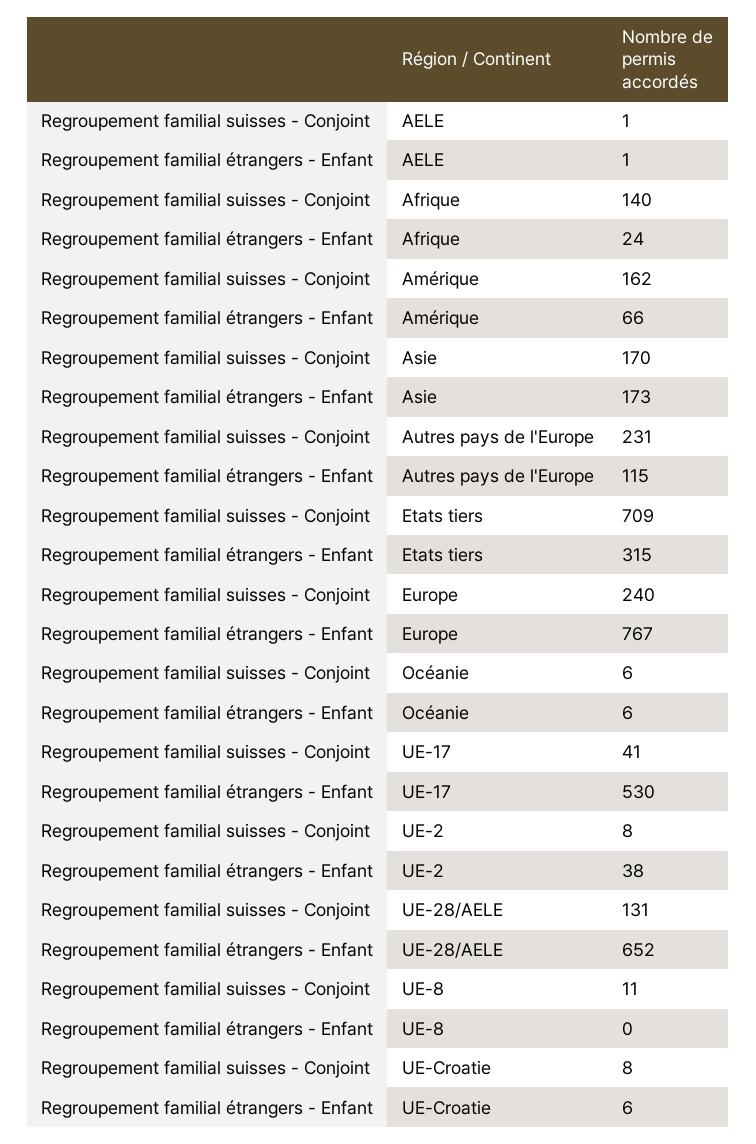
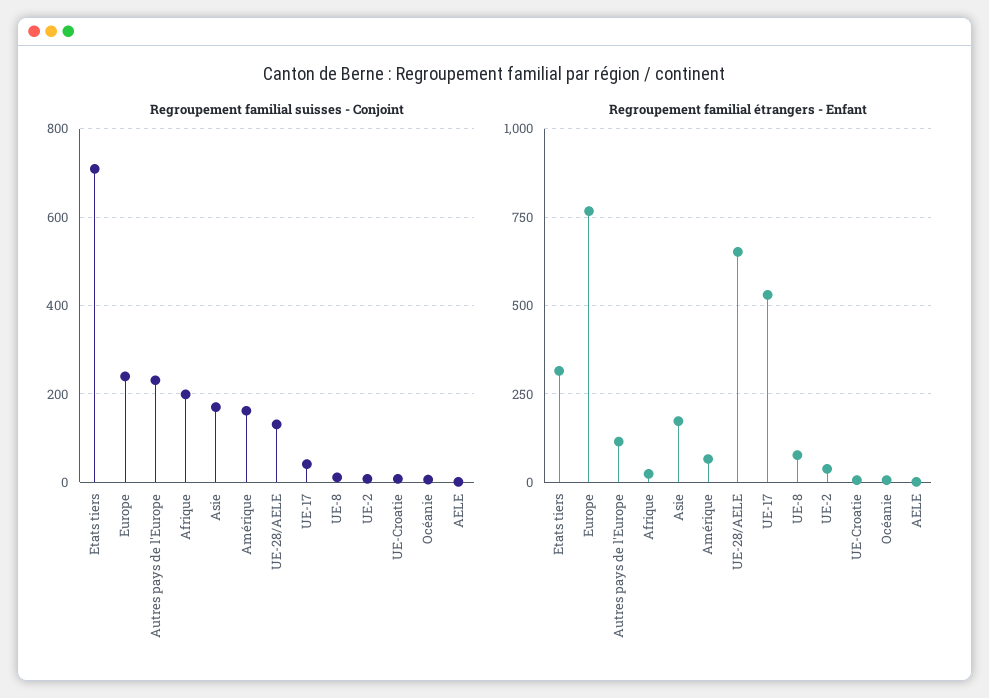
  {
    "Regroupement familial suisses - Conjoint": {
      "AELE": 1,
-     "Afrique": 140,
+     "Afrique": 200,
      "Amérique": 162,
      "Asie": 170,
      "Autres pays de l'Europe": 231,
      "Etats tiers": 709,
      "Europe": 240,
      "Océanie": 6,
      "UE-17": 41,
      "UE-2": 8,
      "UE-28/AELE": 131,
      "UE-8": 11,
      "UE-Croatie": 8
    },
    "Regroupement familial étrangers - Enfant": {
      "AELE": 1,
      "Afrique": 24,
      "Amérique": 66,
      "Asie": 173,
      "Autres pays de l'Europe": 115,
      "Etats tiers": 315,
      "Europe": 767,
      "Océanie": 6,
      "UE-17": 530,
      "UE-2": 38,
      "UE-28/AELE": 652,
-     "UE-8": 0,
+     "UE-8": 75,
      "UE-Croatie": 6
    }
  }

